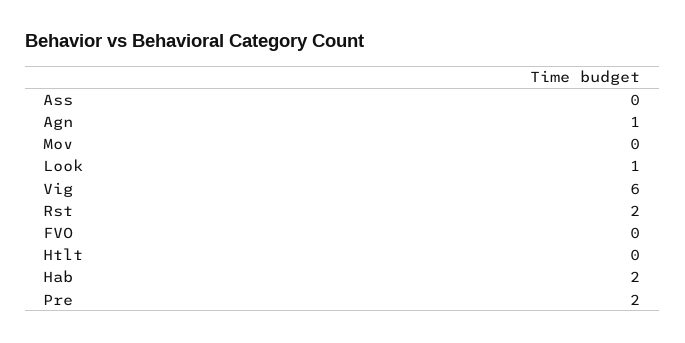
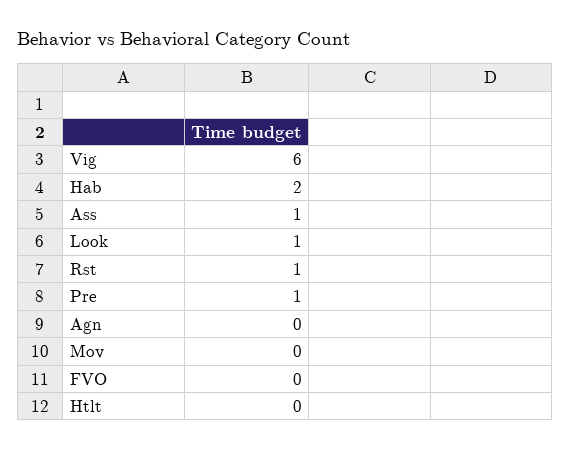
  {
-   "Ass": 0,
+   "Ass": 1,
-   "Agn": 1,
+   "Agn": 0,
    "Mov": 0,
    "Look": 1,
    "Vig": 6,
-   "Rst": 2,
+   "Rst": 1,
    "FVO": 0,
    "Htlt": 0,
    "Hab": 2,
-   "Pre": 2
+   "Pre": 1
  }

